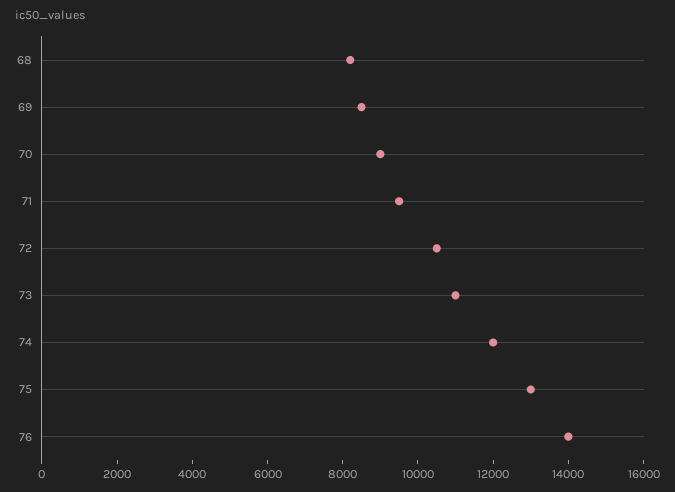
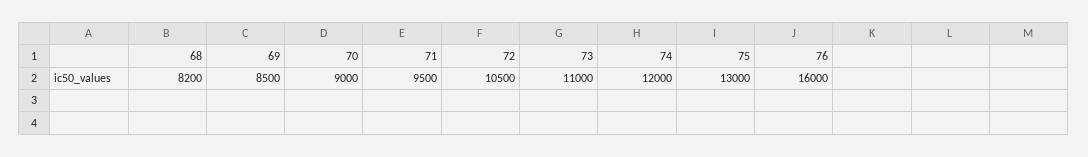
  {
    "68": 8200,
    "69": 8500,
    "70": 9000,
    "71": 9500,
    "72": 10500,
    "73": 11000,
    "74": 12000,
    "75": 13000,
-   "76": 14000
+   "76": 16000
  }

